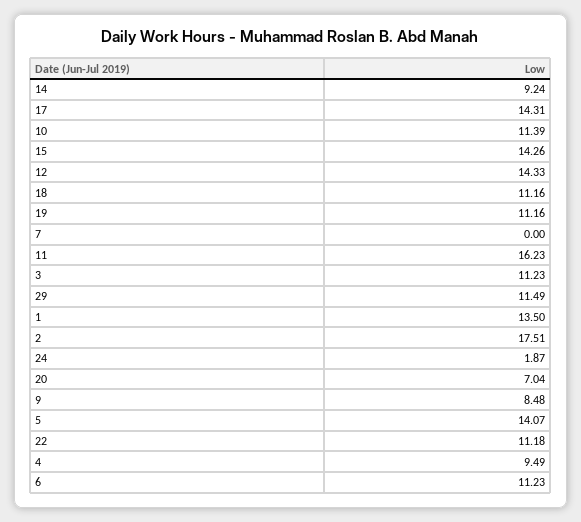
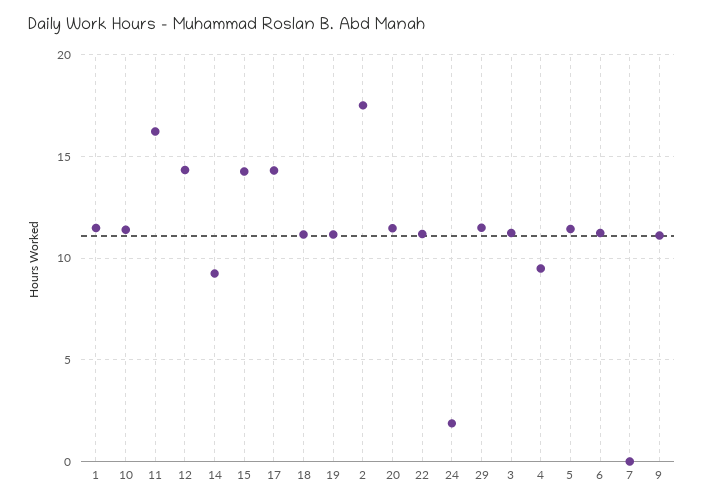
  {
    "14": 9.24,
    "17": 14.31,
    "10": 11.39,
    "15": 14.26,
    "12": 14.33,
    "18": 11.16,
    "19": 11.16,
    "7": 0,
    "11": 16.23,
    "3": 11.23,
    "29": 11.49,
-   "1": 13.5,
+   "1": 11.5,
    "2": 17.51,
    "24": 1.87,
-   "20": 7.04,
+   "20": 11.5,
-   "9": 8.48,
+   "9": 11,
-   "5": 14.07,
+   "5": 11.5,
    "22": 11.18,
    "4": 9.49,
    "6": 11.23
  }

